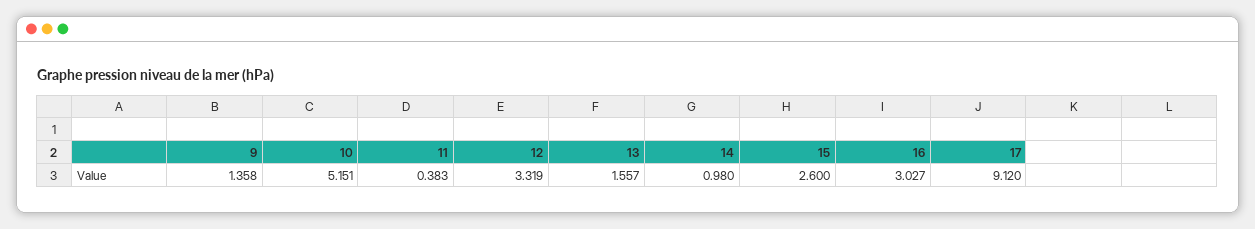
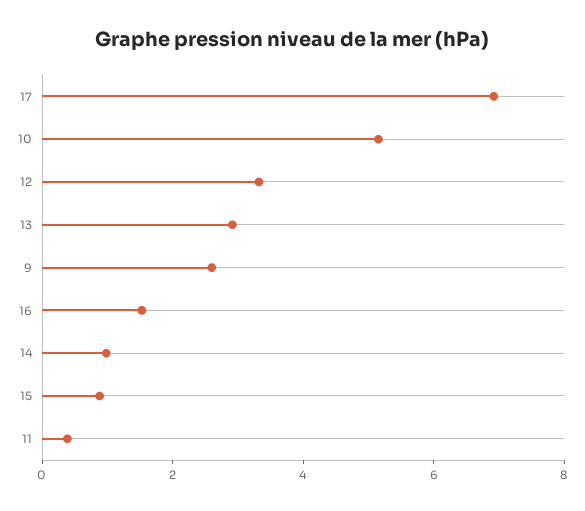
  {
-   "9": 1.358,
+   "9": 2.5,
    "10": 5.151,
    "11": 0.383,
    "12": 3.319,
-   "13": 1.557,
+   "13": 3,
    "14": 0.98,
-   "15": 2.6,
+   "15": 1,
-   "16": 3.027,
+   "16": 1.5,
-   "17": 9.12
+   "17": 7
  }

